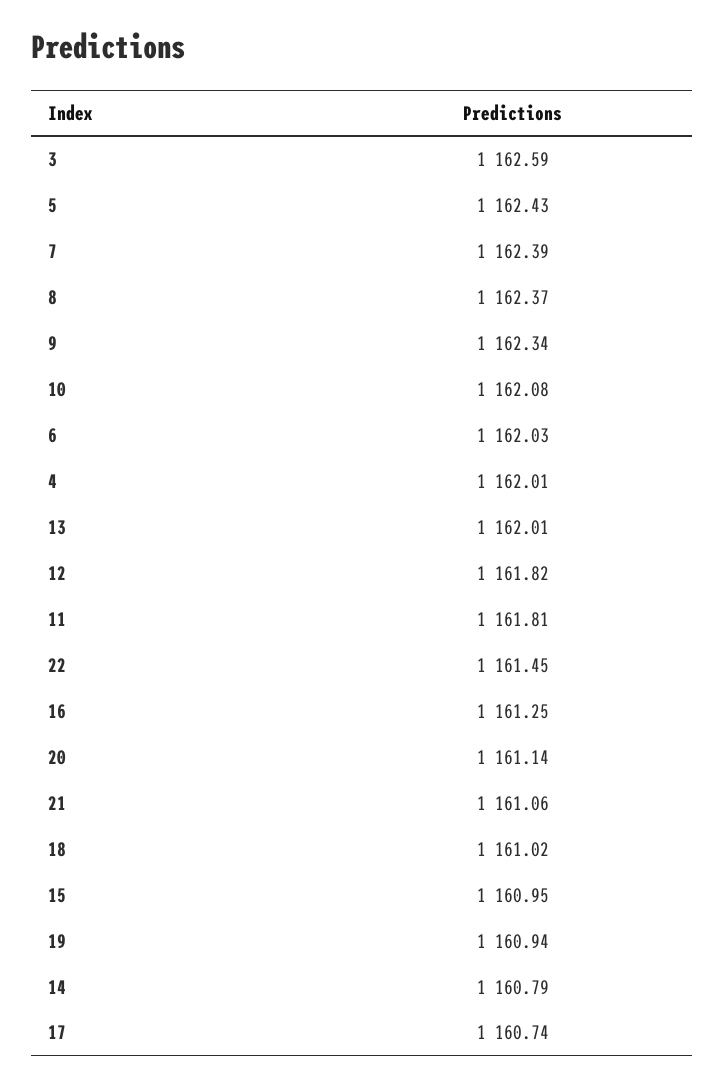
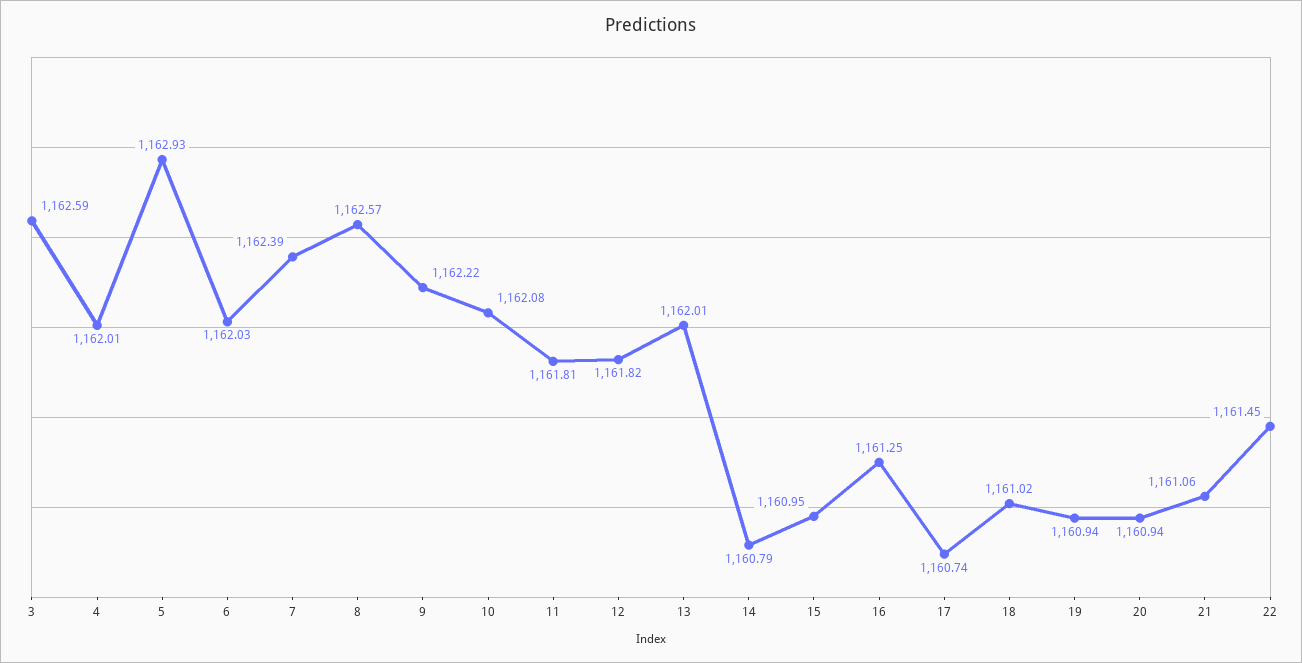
  {
    "3": 1162.59,
-   "5": 1162.43,
+   "5": 1162.93,
    "7": 1162.39,
-   "8": 1162.37,
+   "8": 1162.57,
-   "9": 1162.34,
+   "9": 1162.22,
    "10": 1162.08,
    "6": 1162.03,
    "4": 1162.01,
    "13": 1162.01,
    "12": 1161.82,
    "11": 1161.81,
    "22": 1161.45,
    "16": 1161.25,
-   "20": 1161.14,
+   "20": 1160.94,
    "21": 1161.06,
    "18": 1161.02,
    "15": 1160.95,
    "19": 1160.94,
    "14": 1160.79,
    "17": 1160.74
  }

